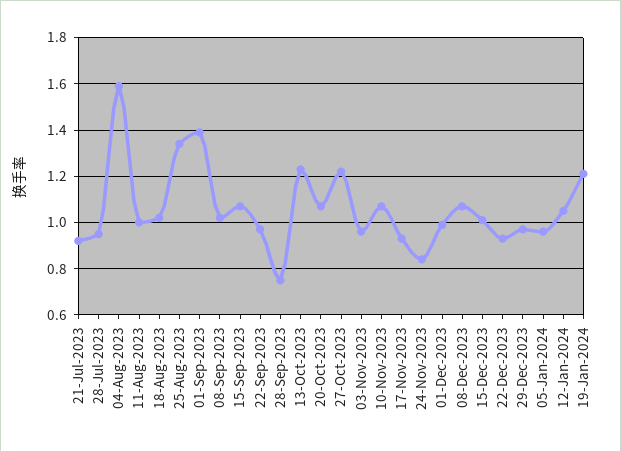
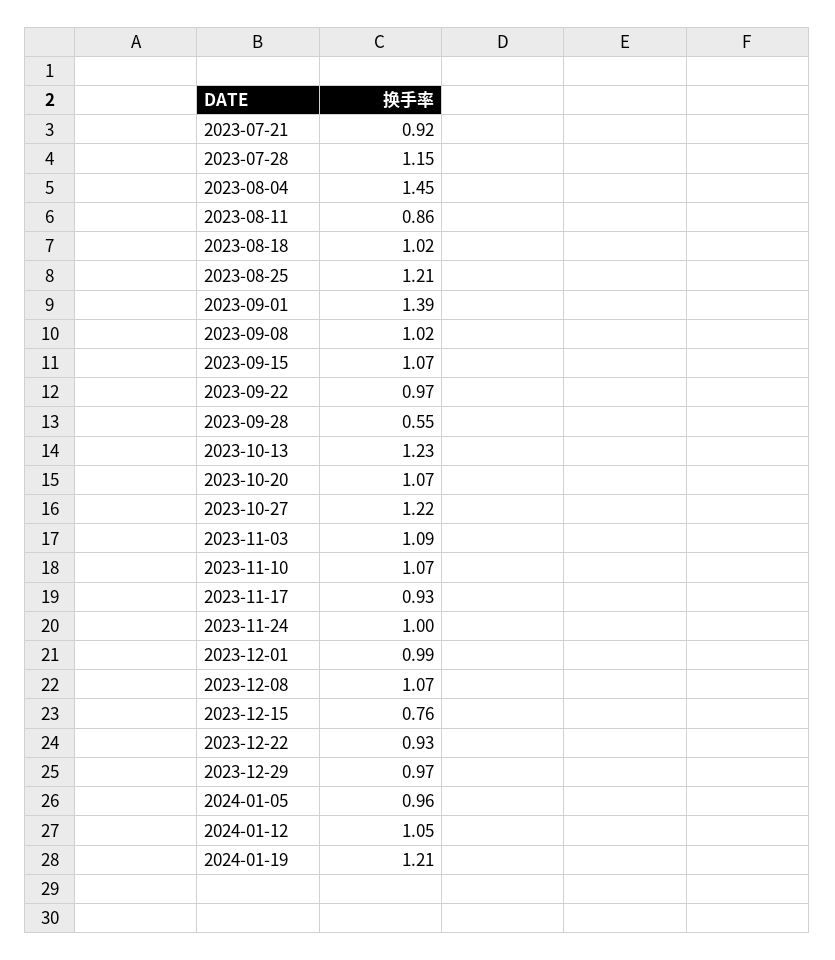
  {
    "21-Jul-2023": 0.92,
-   "28-Jul-2023": 0.95,
+   "28-Jul-2023": 1.15,
-   "04-Aug-2023": 1.6,
+   "04-Aug-2023": 1.45,
-   "11-Aug-2023": 1,
+   "11-Aug-2023": 0.86,
    "18-Aug-2023": 1.02,
-   "25-Aug-2023": 1.35,
+   "25-Aug-2023": 1.21,
    "01-Sep-2023": 1.39,
    "08-Sep-2023": 1.02,
    "15-Sep-2023": 1.07,
    "22-Sep-2023": 0.97,
-   "28-Sep-2023": 0.75,
+   "28-Sep-2023": 0.55,
    "13-Oct-2023": 1.23,
    "20-Oct-2023": 1.07,
    "27-Oct-2023": 1.22,
-   "03-Nov-2023": 0.95,
+   "03-Nov-2023": 1.09,
    "10-Nov-2023": 1.07,
    "17-Nov-2023": 0.93,
-   "24-Nov-2023": 0.85,
+   "24-Nov-2023": 1,
    "01-Dec-2023": 0.99,
    "08-Dec-2023": 1.07,
-   "15-Dec-2023": 1,
+   "15-Dec-2023": 0.76,
    "22-Dec-2023": 0.93,
    "29-Dec-2023": 0.97,
    "05-Jan-2024": 0.96,
    "12-Jan-2024": 1.05,
    "19-Jan-2024": 1.21
  }

